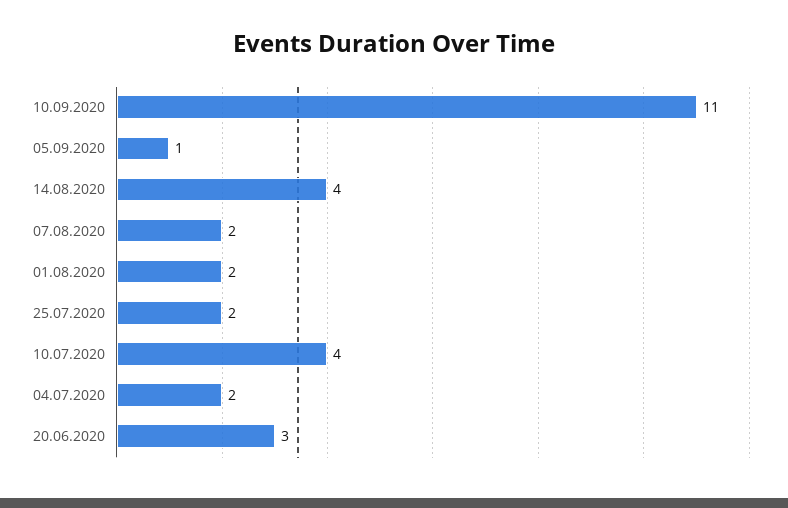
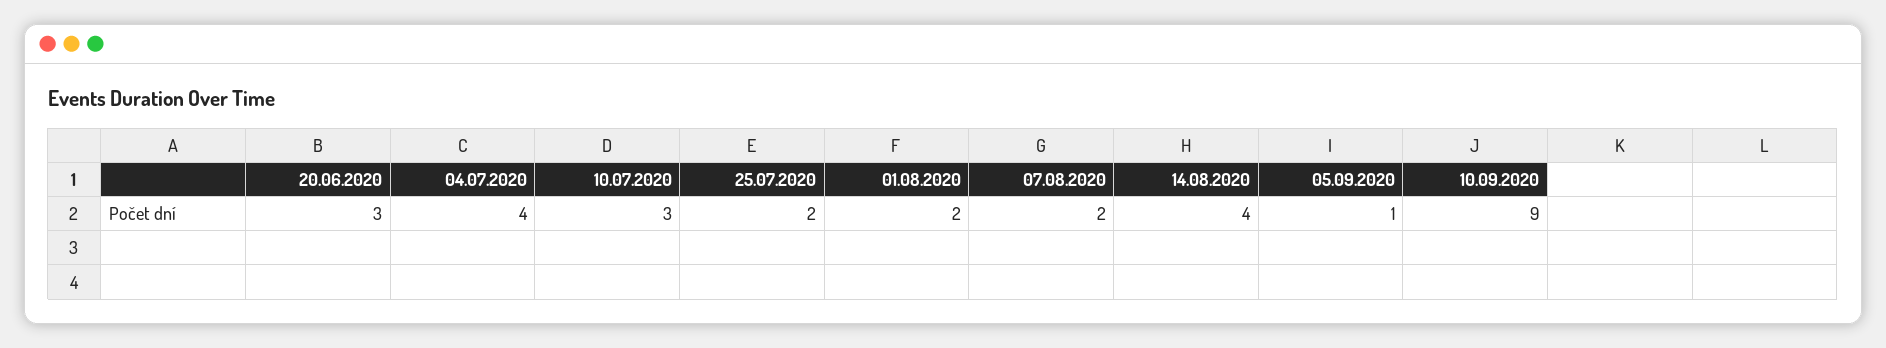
  {
-   "10.09.2020": 11,
+   "10.09.2020": 9,
    "05.09.2020": 1,
    "14.08.2020": 4,
    "07.08.2020": 2,
    "01.08.2020": 2,
    "25.07.2020": 2,
-   "10.07.2020": 4,
+   "10.07.2020": 3,
-   "04.07.2020": 2,
+   "04.07.2020": 4,
    "20.06.2020": 3
  }

